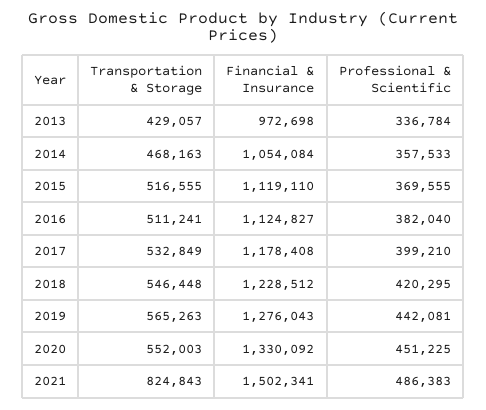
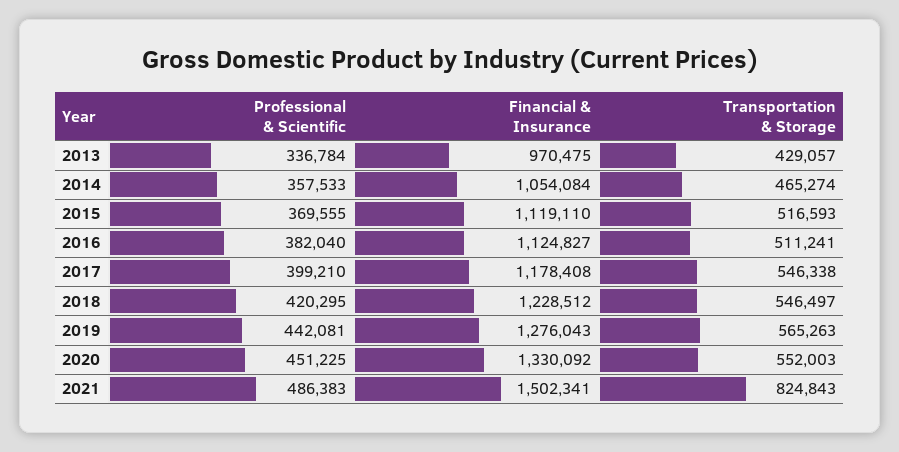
  {
    "Transportation & Storage": {
      "2013": 429057,
-     "2014": 468163,
+     "2014": 465274,
-     "2015": 516555,
+     "2015": 516593,
      "2016": 511241,
-     "2017": 532849,
+     "2017": 546338,
-     "2018": 546448,
+     "2018": 546497,
      "2019": 565263,
      "2020": 552003,
      "2021": 824843
    },
    "Financial & Insurance": {
-     "2013": 972698,
+     "2013": 970475,
      "2014": 1054084,
      "2015": 1119110,
      "2016": 1124827,
      "2017": 1178408,
      "2018": 1228512,
      "2019": 1276043,
      "2020": 1330092,
      "2021": 1502341
    },
    "Professional & Scientific": {
      "2013": 336784,
      "2014": 357533,
      "2015": 369555,
      "2016": 382040,
      "2017": 399210,
      "2018": 420295,
      "2019": 442081,
      "2020": 451225,
      "2021": 486383
    }
  }

